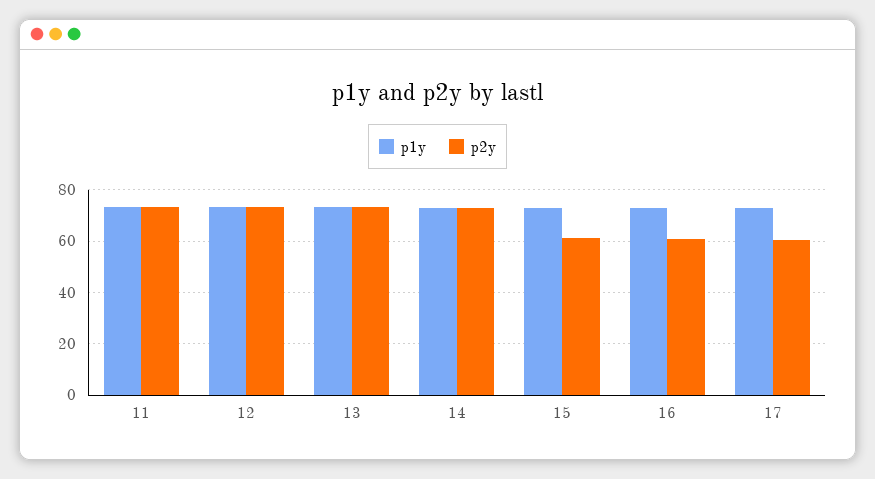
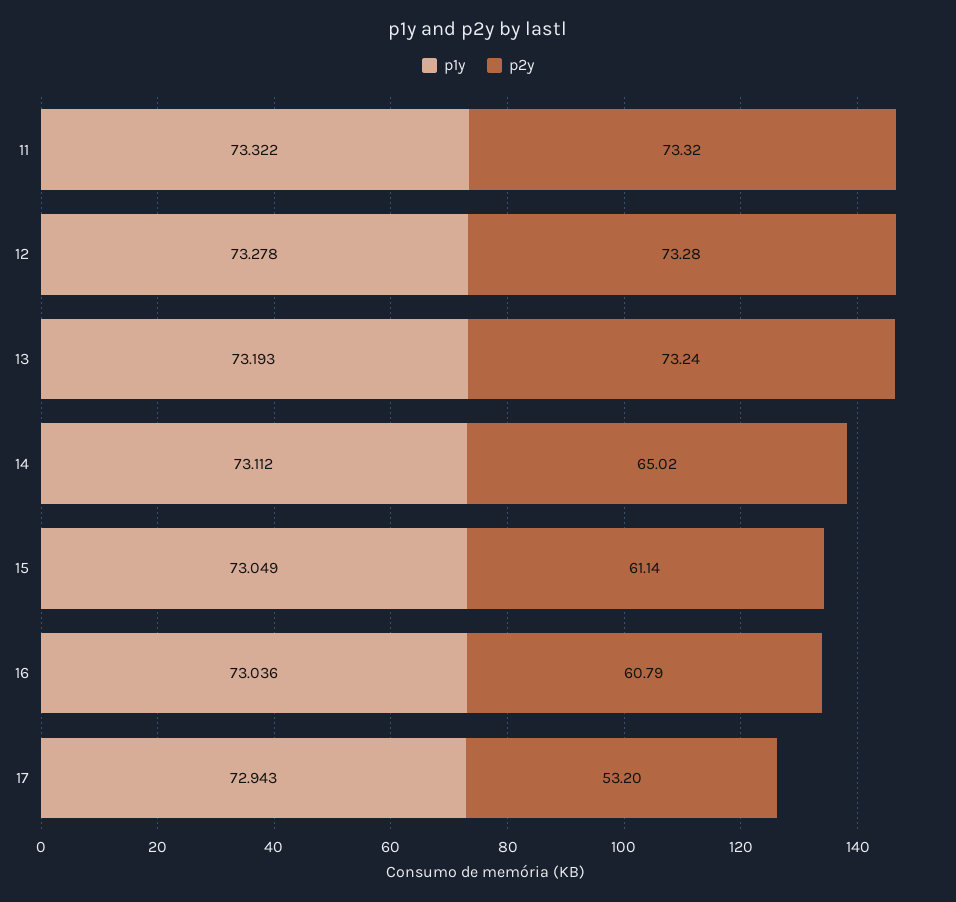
  {
    "p1y": {
      "11": 73.322,
      "12": 73.278,
      "13": 73.193,
      "14": 73.112,
      "15": 73.049,
      "16": 73.036,
      "17": 72.943
    },
    "p2y": {
      "11": 73.32,
      "12": 73.28,
      "13": 73.24,
-     "14": 72.5,
+     "14": 65.02,
      "15": 61.14,
      "16": 60.79,
-     "17": 60
+     "17": 53.2
    }
  }

